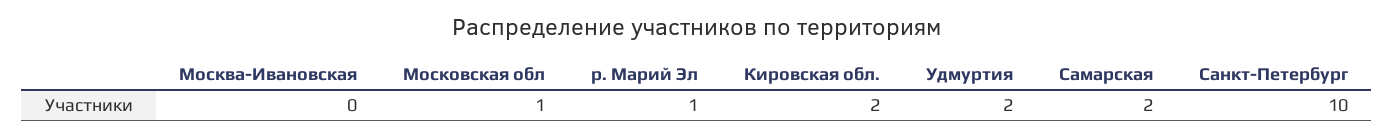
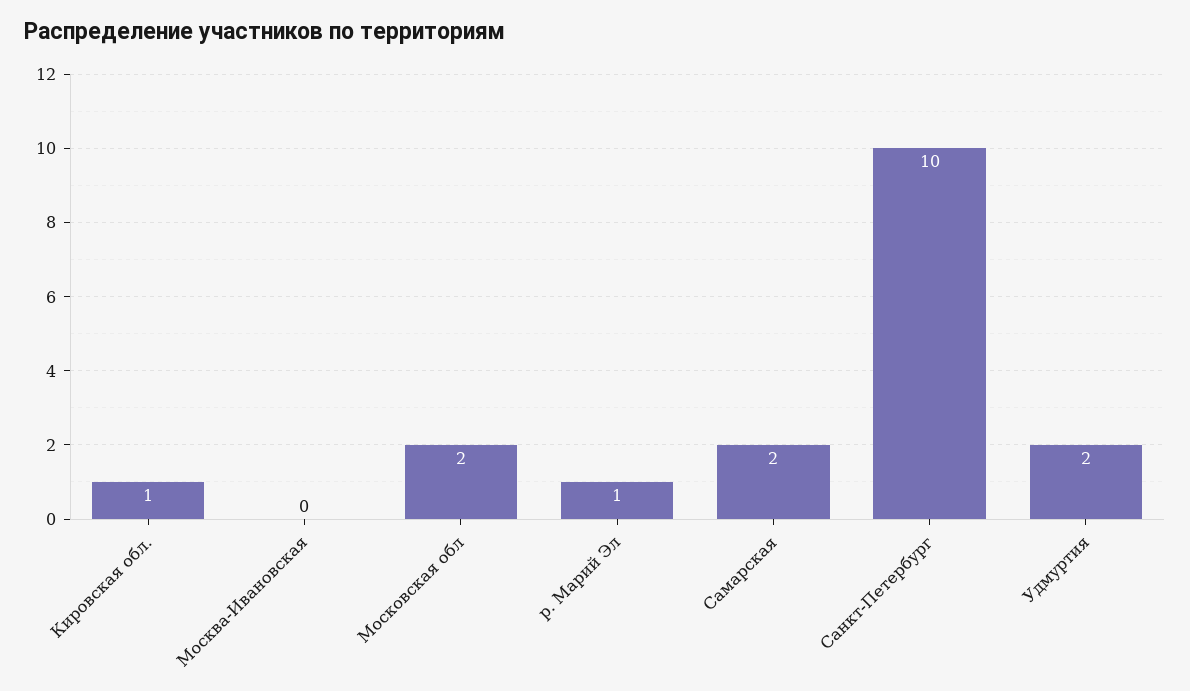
  {
    "Москва-Ивановская": 0,
-   "Московская обл": 1,
+   "Московская обл": 2,
    "р. Марий Эл": 1,
-   "Кировская обл.": 2,
+   "Кировская обл.": 1,
    "Удмуртия": 2,
    "Самарская": 2,
    "Санкт-Петербург": 10
  }

